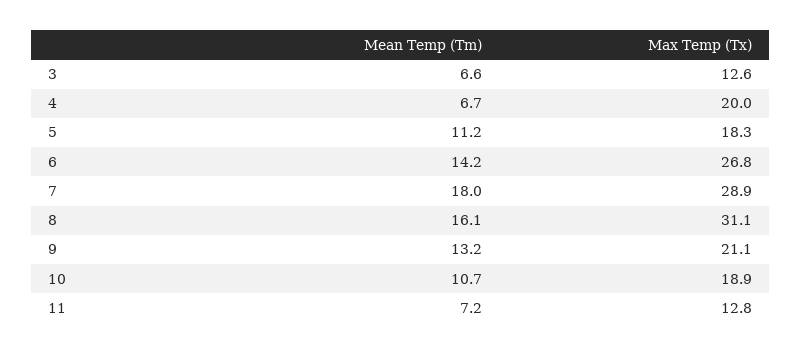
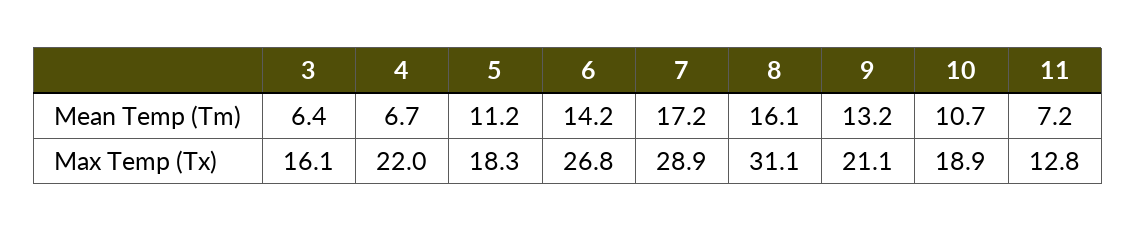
  {
    "Mean Temp (Tm)": {
-     "3": 6.6,
+     "3": 6.4,
      "4": 6.7,
      "5": 11.2,
      "6": 14.2,
-     "7": 18,
+     "7": 17.2,
      "8": 16.1,
      "9": 13.2,
      "10": 10.7,
      "11": 7.2
    },
    "Max Temp (Tx)": {
-     "3": 12.6,
+     "3": 16.1,
-     "4": 20,
+     "4": 22,
      "5": 18.3,
      "6": 26.8,
      "7": 28.9,
      "8": 31.1,
      "9": 21.1,
      "10": 18.9,
      "11": 12.8
    }
  }

